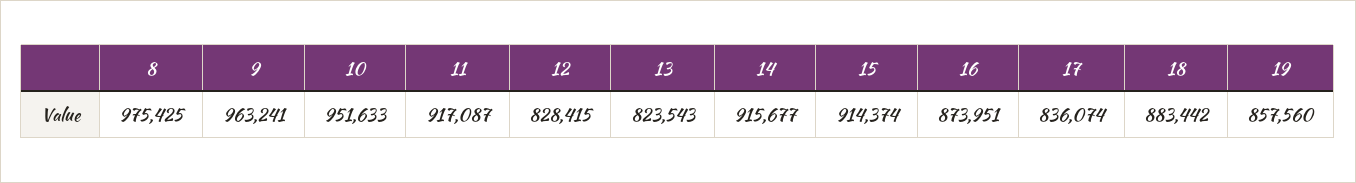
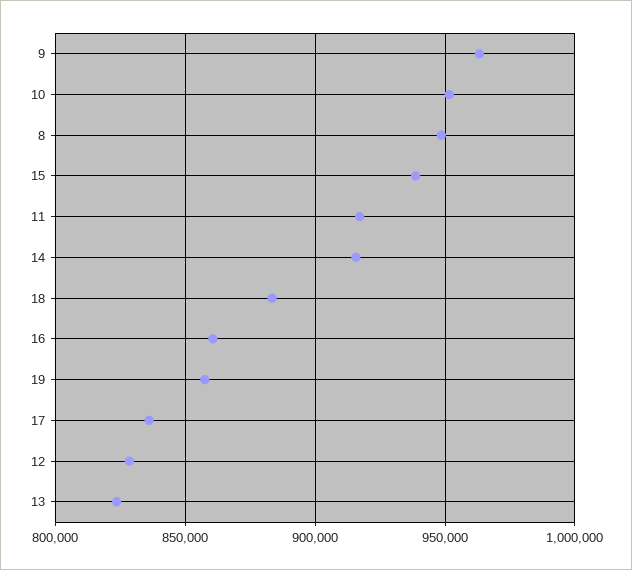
  {
-   "8": 975425,
+   "8": 950000,
    "9": 963241,
    "10": 951633,
    "11": 917087,
    "12": 828415,
    "13": 823543,
    "14": 915677,
-   "15": 914374,
+   "15": 940000,
-   "16": 873951,
+   "16": 860000,
    "17": 836074,
    "18": 883442,
    "19": 857560
  }

